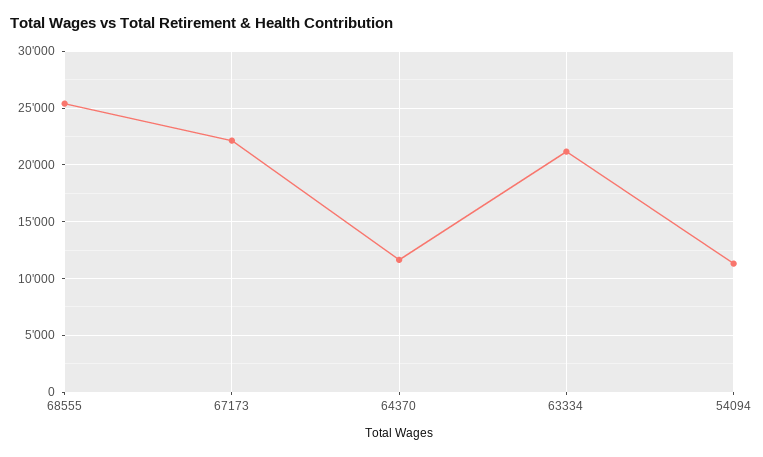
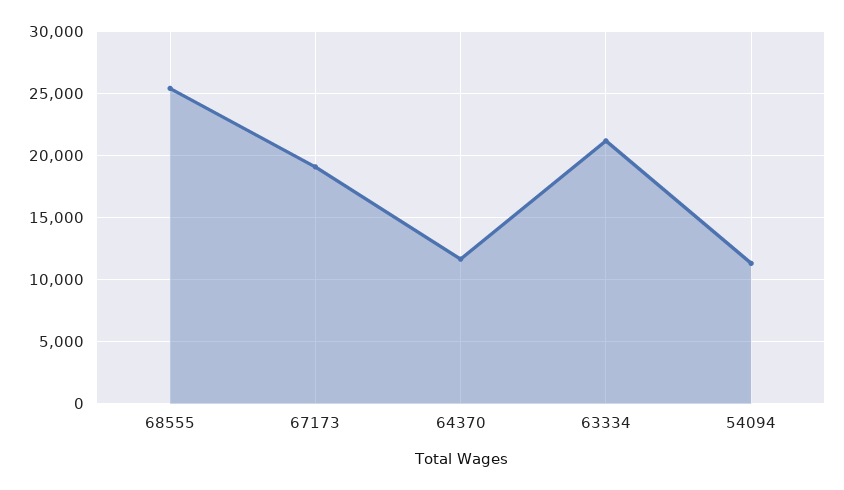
  {
    "68555": 25500,
-   "67173": 22000,
+   "67173": 19000,
    "64370": 11500,
    "63334": 21000,
    "54094": 11500
  }

